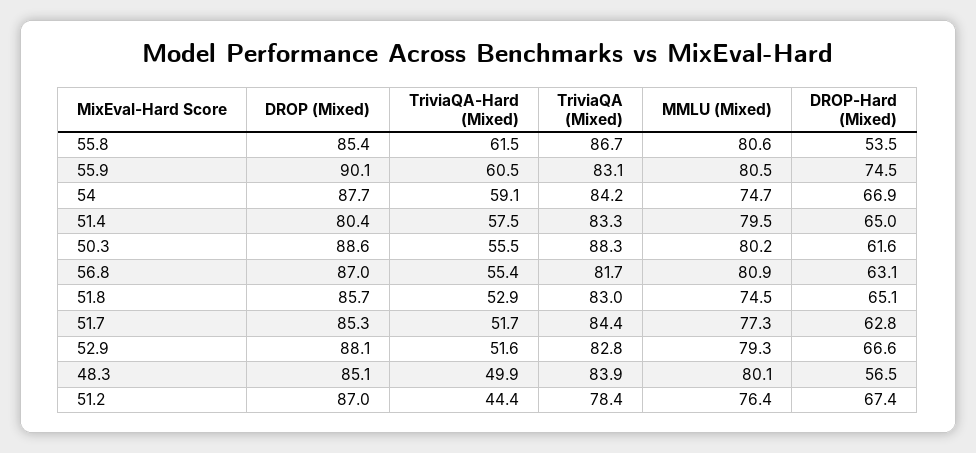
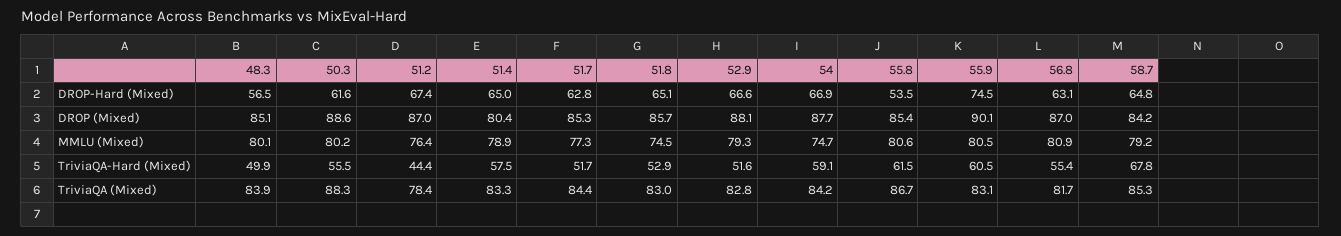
  {
    "DROP (Mixed)": {
      "55.8": 85.4,
      "55.9": 90.1,
      "54": 87.7,
      "51.4": 80.4,
      "50.3": 88.6,
      "56.8": 87,
      "51.8": 85.7,
      "51.7": 85.3,
      "52.9": 88.1,
      "48.3": 85.1,
-     "51.2": 87
+     "51.2": 87,
+     "58.7": 84.2
    },
    "TriviaQA-Hard (Mixed)": {
      "55.8": 61.5,
      "55.9": 60.5,
      "54": 59.1,
      "51.4": 57.5,
      "50.3": 55.5,
      "56.8": 55.4,
      "51.8": 52.9,
      "51.7": 51.7,
      "52.9": 51.6,
      "48.3": 49.9,
-     "51.2": 44.4
+     "51.2": 44.4,
+     "58.7": 67.8
    },
    "TriviaQA (Mixed)": {
      "55.8": 86.7,
      "55.9": 83.1,
      "54": 84.2,
      "51.4": 83.3,
      "50.3": 88.3,
      "56.8": 81.7,
      "51.8": 83,
      "51.7": 84.4,
      "52.9": 82.8,
      "48.3": 83.9,
-     "51.2": 78.4
+     "51.2": 78.4,
+     "58.7": 85.3
    },
    "MMLU (Mixed)": {
      "55.8": 80.6,
      "55.9": 80.5,
      "54": 74.7,
-     "51.4": 79.5,
+     "51.4": 78.9,
      "50.3": 80.2,
      "56.8": 80.9,
      "51.8": 74.5,
      "51.7": 77.3,
      "52.9": 79.3,
      "48.3": 80.1,
-     "51.2": 76.4
+     "51.2": 76.4,
+     "58.7": 79.2
    },
    "DROP-Hard (Mixed)": {
      "55.8": 53.5,
      "55.9": 74.5,
      "54": 66.9,
      "51.4": 65,
      "50.3": 61.6,
      "56.8": 63.1,
      "51.8": 65.1,
      "51.7": 62.8,
      "52.9": 66.6,
      "48.3": 56.5,
-     "51.2": 67.4
+     "51.2": 67.4,
+     "58.7": 64.8
    }
  }

